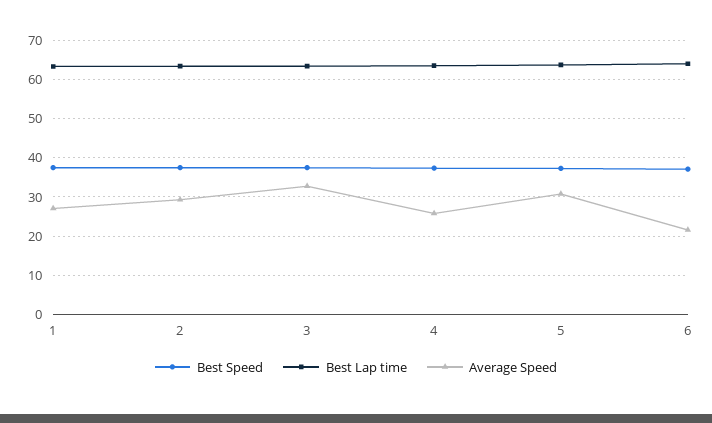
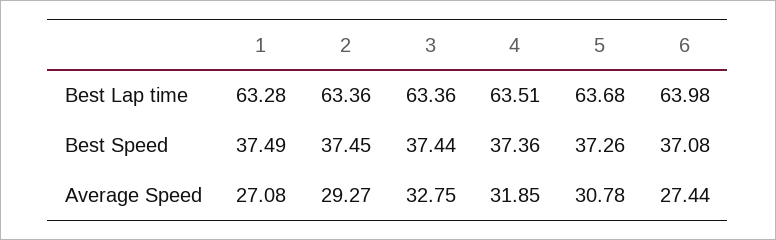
  {
    "Best Speed": {
      "1": 37.49,
      "2": 37.45,
      "3": 37.44,
      "4": 37.36,
      "5": 37.26,
      "6": 37.08
    },
    "Best Lap time": {
      "1": 63.28,
      "2": 63.36,
      "3": 63.36,
      "4": 63.51,
      "5": 63.68,
      "6": 63.98
    },
    "Average Speed": {
      "1": 27.08,
      "2": 29.27,
      "3": 32.75,
-     "4": 26,
+     "4": 31.85,
      "5": 30.78,
-     "6": 22
+     "6": 27.44
    }
  }

